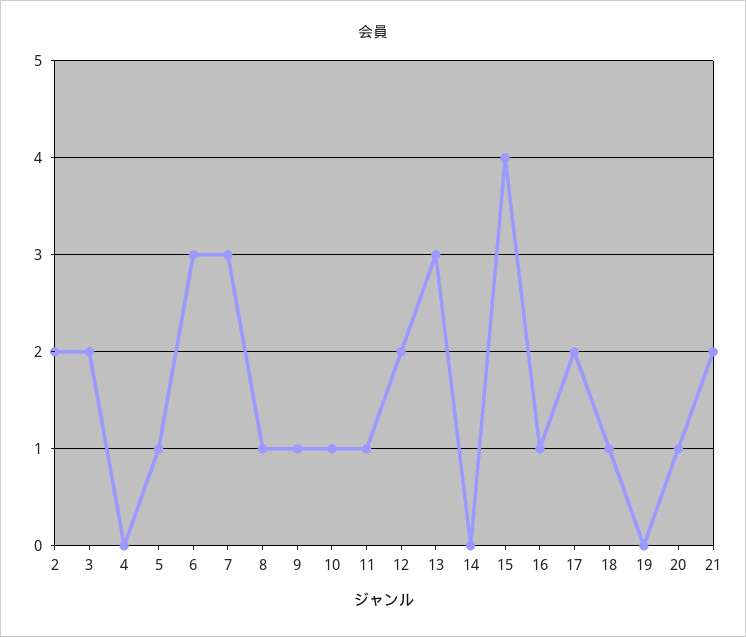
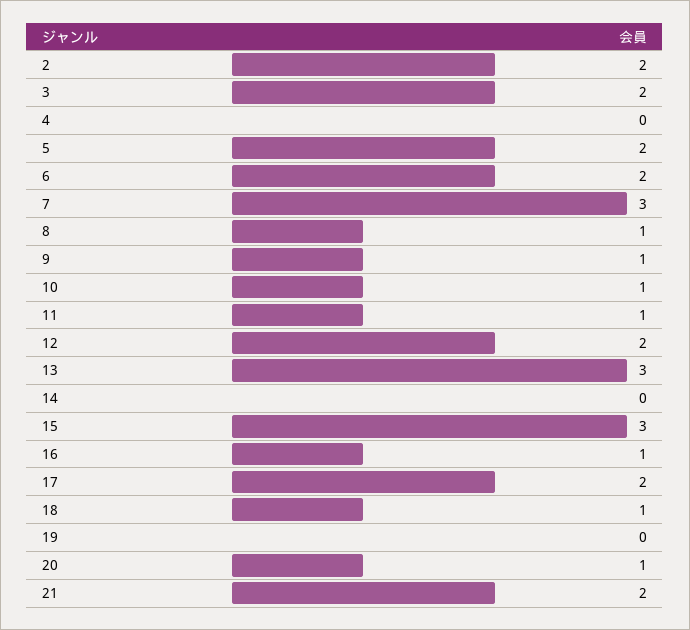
  {
    "2": 2,
    "3": 2,
    "4": 0,
-   "5": 1,
+   "5": 2,
-   "6": 3,
+   "6": 2,
    "7": 3,
    "8": 1,
    "9": 1,
    "10": 1,
    "11": 1,
    "12": 2,
    "13": 3,
    "14": 0,
-   "15": 4,
+   "15": 3,
    "16": 1,
    "17": 2,
    "18": 1,
    "19": 0,
    "20": 1,
    "21": 2
  }

